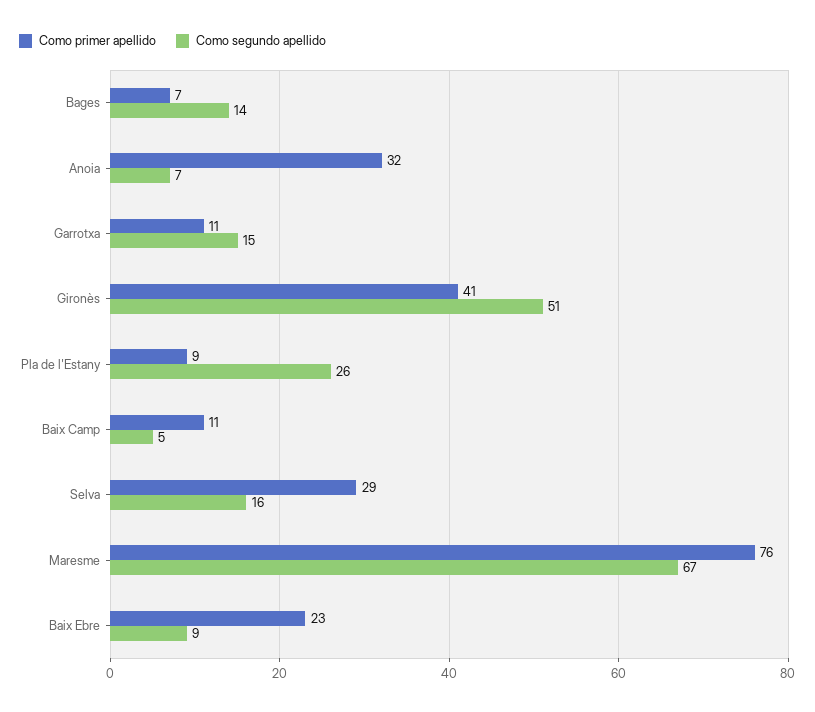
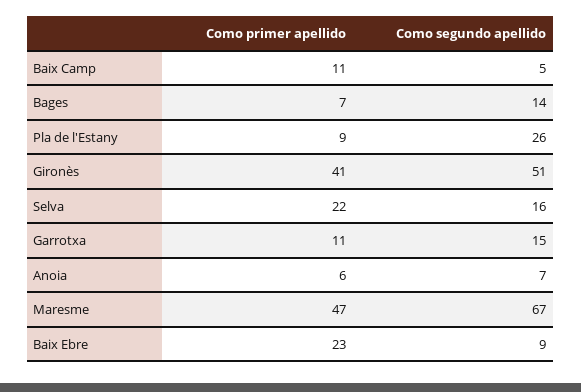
  {
    "Como primer apellido": {
      "Bages": 7,
-     "Anoia": 32,
+     "Anoia": 6,
      "Garrotxa": 11,
      "Gironès": 41,
      "Pla de l'Estany": 9,
      "Baix Camp": 11,
-     "Selva": 29,
+     "Selva": 22,
-     "Maresme": 76,
+     "Maresme": 47,
      "Baix Ebre": 23
    },
    "Como segundo apellido": {
      "Bages": 14,
      "Anoia": 7,
      "Garrotxa": 15,
      "Gironès": 51,
      "Pla de l'Estany": 26,
      "Baix Camp": 5,
      "Selva": 16,
      "Maresme": 67,
      "Baix Ebre": 9
    }
  }

